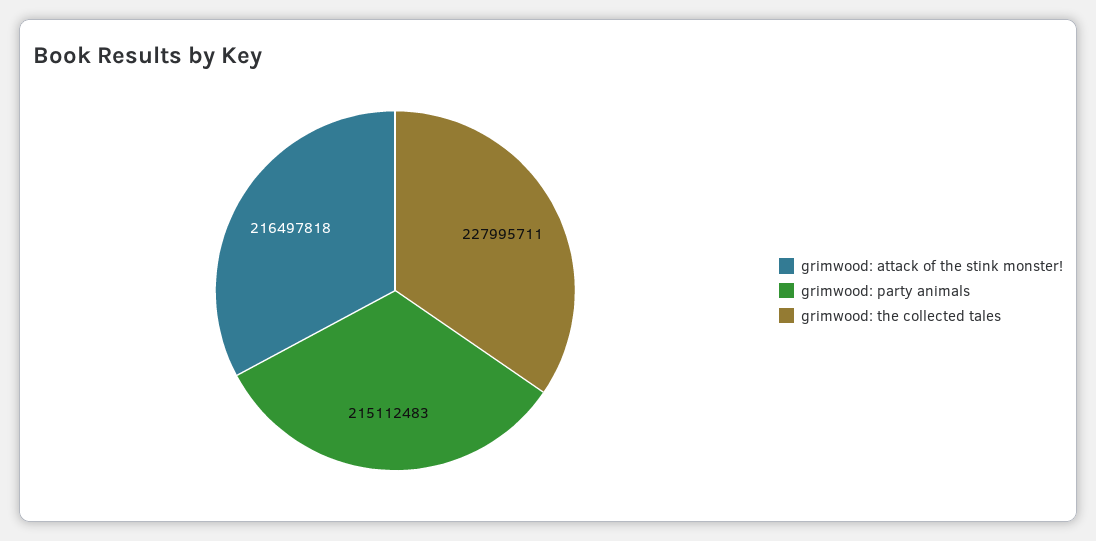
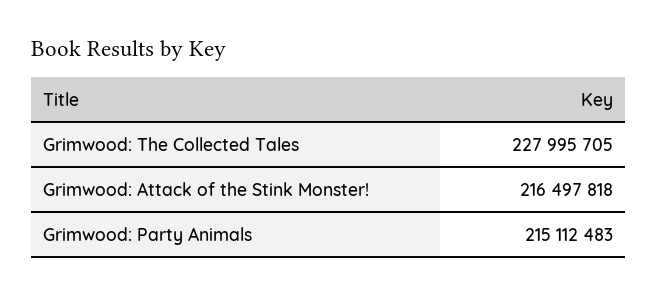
  {
    "grimwood: attack of the stink monster!": 216497818,
    "grimwood: party animals": 215112483,
-   "grimwood: the collected tales": 227995711
+   "grimwood: the collected tales": 227995705
  }

